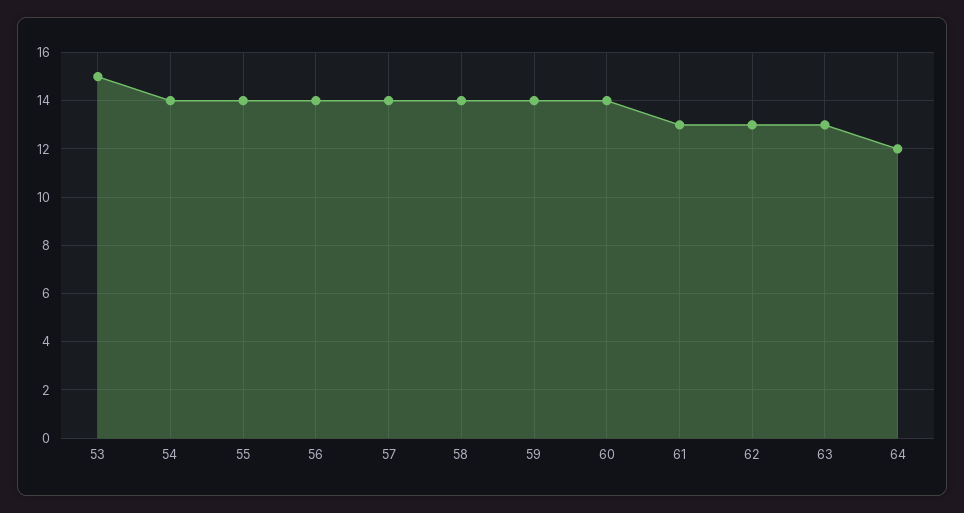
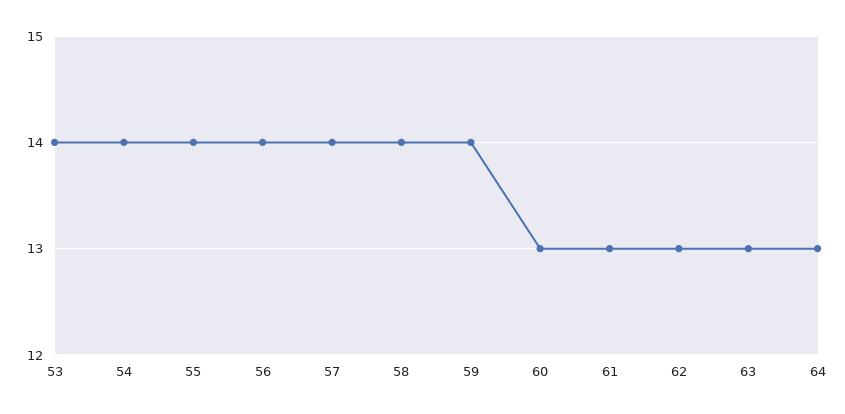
  {
-   "53": 15,
+   "53": 14,
    "54": 14,
    "55": 14,
    "56": 14,
    "57": 14,
    "58": 14,
    "59": 14,
-   "60": 14,
+   "60": 13,
    "61": 13,
    "62": 13,
    "63": 13,
-   "64": 12
+   "64": 13
  }

